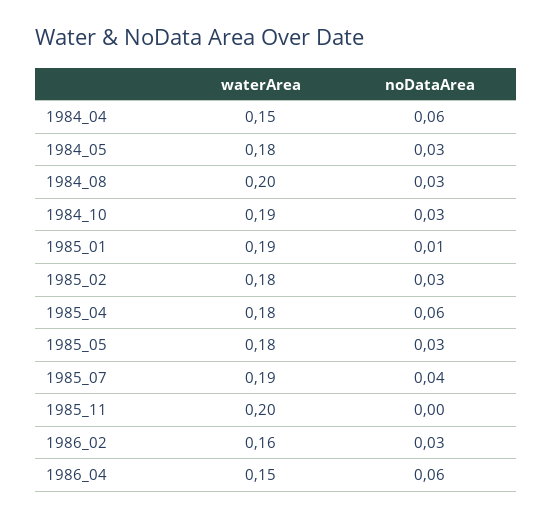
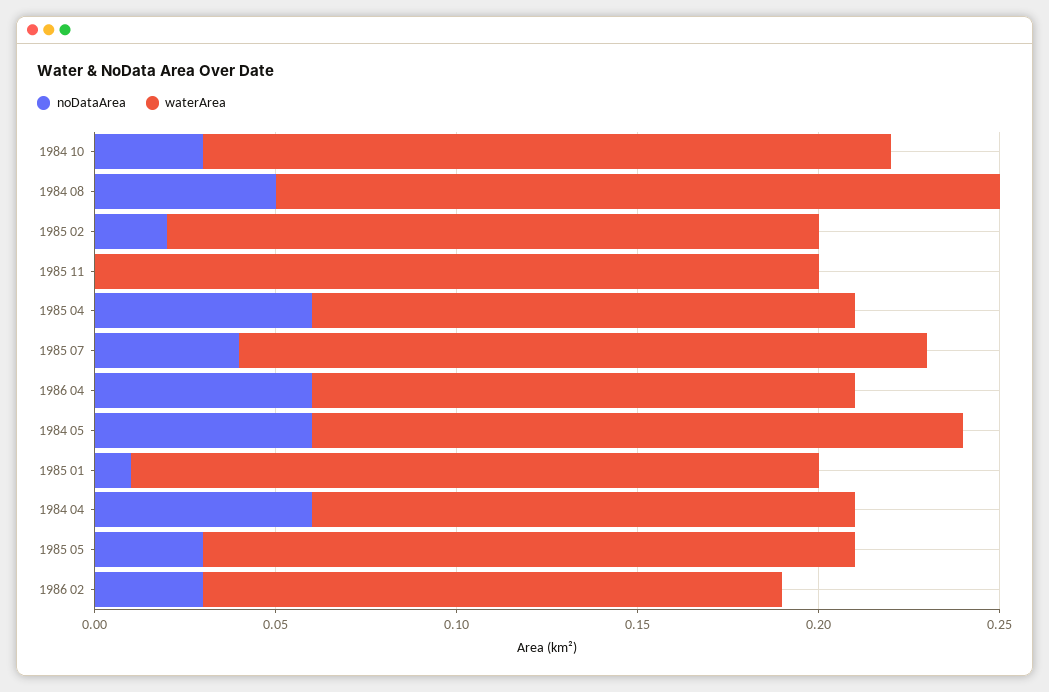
  {
    "waterArea": {
      "1984_04": 0.15,
      "1984_05": 0.18,
      "1984_08": 0.2,
      "1984_10": 0.19,
      "1985_01": 0.19,
      "1985_02": 0.18,
-     "1985_04": 0.18,
+     "1985_04": 0.15,
      "1985_05": 0.18,
      "1985_07": 0.19,
      "1985_11": 0.2,
      "1986_02": 0.16,
      "1986_04": 0.15
    },
    "noDataArea": {
      "1984_04": 0.06,
-     "1984_05": 0.03,
+     "1984_05": 0.06,
-     "1984_08": 0.03,
+     "1984_08": 0.05,
      "1984_10": 0.03,
      "1985_01": 0.01,
-     "1985_02": 0.03,
+     "1985_02": 0.02,
      "1985_04": 0.06,
      "1985_05": 0.03,
      "1985_07": 0.04,
      "1985_11": 0,
      "1986_02": 0.03,
      "1986_04": 0.06
    }
  }

